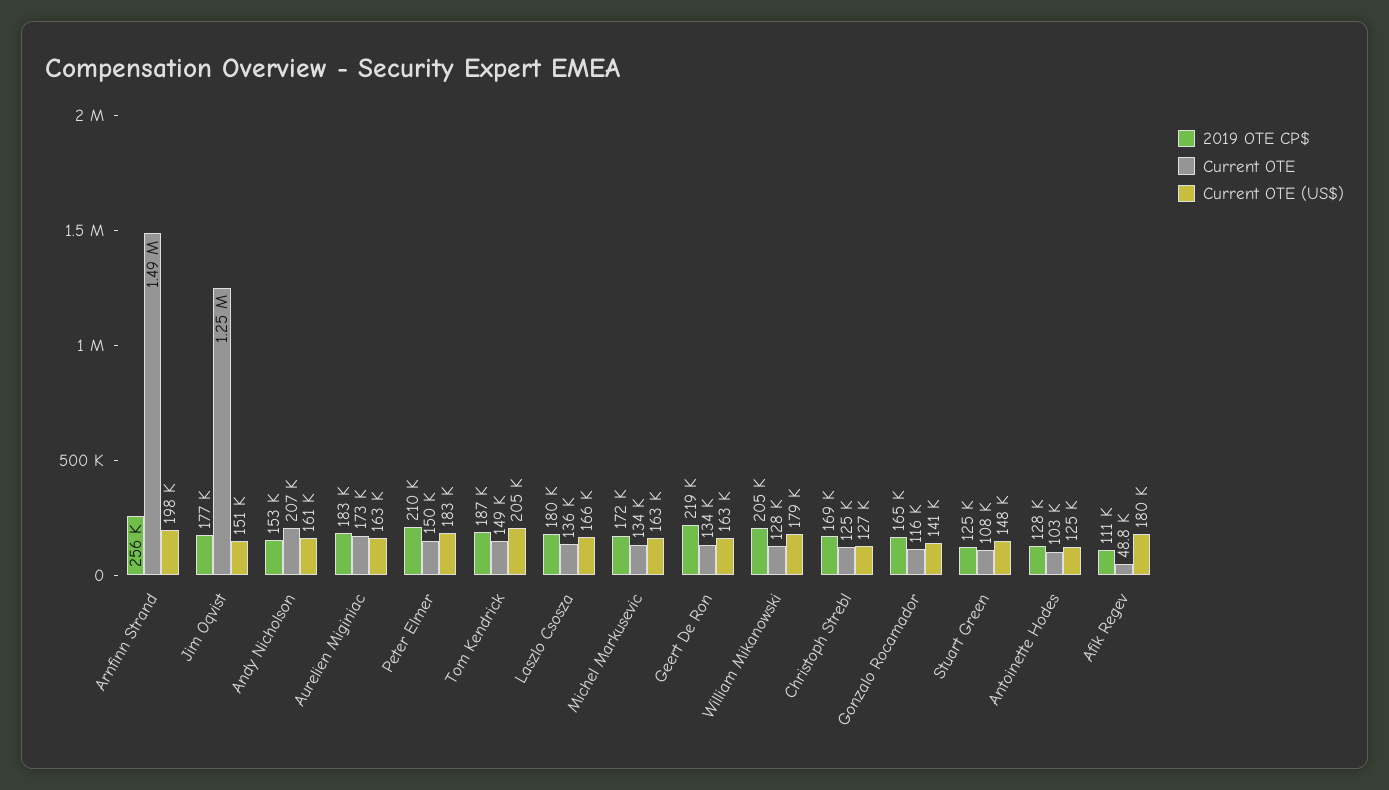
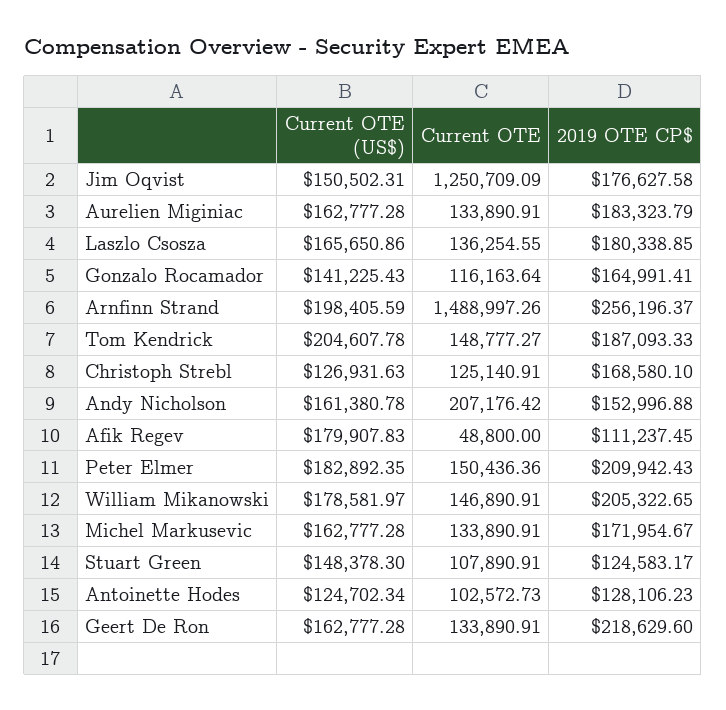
  {
    "2019 OTE CP$": {
      "Arnfinn Strand": 256196.37,
      "Jim Oqvist": 176627.58,
      "Andy Nicholson": 152996.88,
      "Aurelien Miginiac": 183323.79,
      "Peter Elmer": 209942.43,
      "Tom Kendrick": 187093.33,
      "Laszlo Csosza": 180338.85,
      "Michel Markusevic": 171954.67,
      "Geert De Ron": 218629.6,
      "William Mikanowski": 205322.65,
      "Christoph Strebl": 168580.1,
      "Gonzalo Rocamador": 164991.41,
      "Stuart Green": 124583.17,
      "Antoinette Hodes": 128106.23,
      "Afik Regev": 111237.45
    },
    "Current OTE": {
      "Arnfinn Strand": 1488997.26,
      "Jim Oqvist": 1250709.09,
      "Andy Nicholson": 207176.42,
-     "Aurelien Miginiac": 173000,
+     "Aurelien Miginiac": 133890.91,
      "Peter Elmer": 150436.36,
      "Tom Kendrick": 148777.27,
      "Laszlo Csosza": 136254.55,
      "Michel Markusevic": 133890.91,
      "Geert De Ron": 133890.91,
-     "William Mikanowski": 128000,
+     "William Mikanowski": 146890.91,
      "Christoph Strebl": 125140.91,
      "Gonzalo Rocamador": 116163.64,
      "Stuart Green": 107890.91,
      "Antoinette Hodes": 102572.73,
      "Afik Regev": 48800
    },
    "Current OTE (US$)": {
      "Arnfinn Strand": 198405.59,
      "Jim Oqvist": 150502.31,
      "Andy Nicholson": 161380.78,
      "Aurelien Miginiac": 162777.28,
      "Peter Elmer": 182892.35,
      "Tom Kendrick": 204607.78,
      "Laszlo Csosza": 165650.86,
      "Michel Markusevic": 162777.28,
      "Geert De Ron": 162777.28,
      "William Mikanowski": 178581.97,
      "Christoph Strebl": 126931.63,
      "Gonzalo Rocamador": 141225.43,
      "Stuart Green": 148378.3,
      "Antoinette Hodes": 124702.34,
      "Afik Regev": 179907.83
    }
  }

